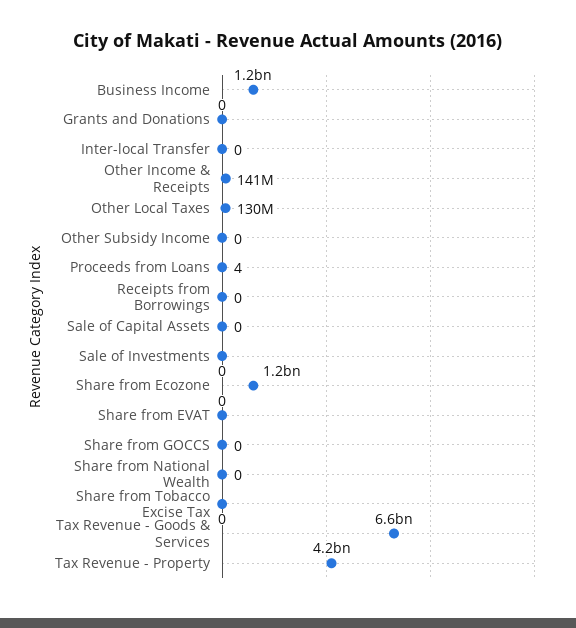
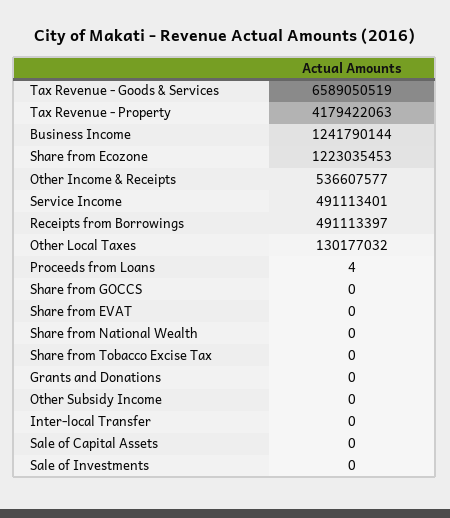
  {
    "Business Income": 1241790144,
    "Grants and Donations": 0,
    "Inter-local Transfer": 0,
-   "Other Income & Receipts": 141000000,
+   "Other Income & Receipts": 536607577,
    "Other Local Taxes": 130177032,
    "Other Subsidy Income": 0,
    "Proceeds from Loans": 4,
-   "Receipts from Borrowings": 0,
+   "Receipts from Borrowings": 491113397,
    "Sale of Capital Assets": 0,
    "Sale of Investments": 0,
    "Share from Ecozone": 1223035453,
    "Share from EVAT": 0,
    "Share from GOCCS": 0,
    "Share from National Wealth": 0,
    "Share from Tobacco Excise Tax": 0,
    "Tax Revenue - Goods & Services": 6589050519,
-   "Tax Revenue - Property": 4179422063
+   "Tax Revenue - Property": 4179422063,
+   "Service Income": 491113401
  }

